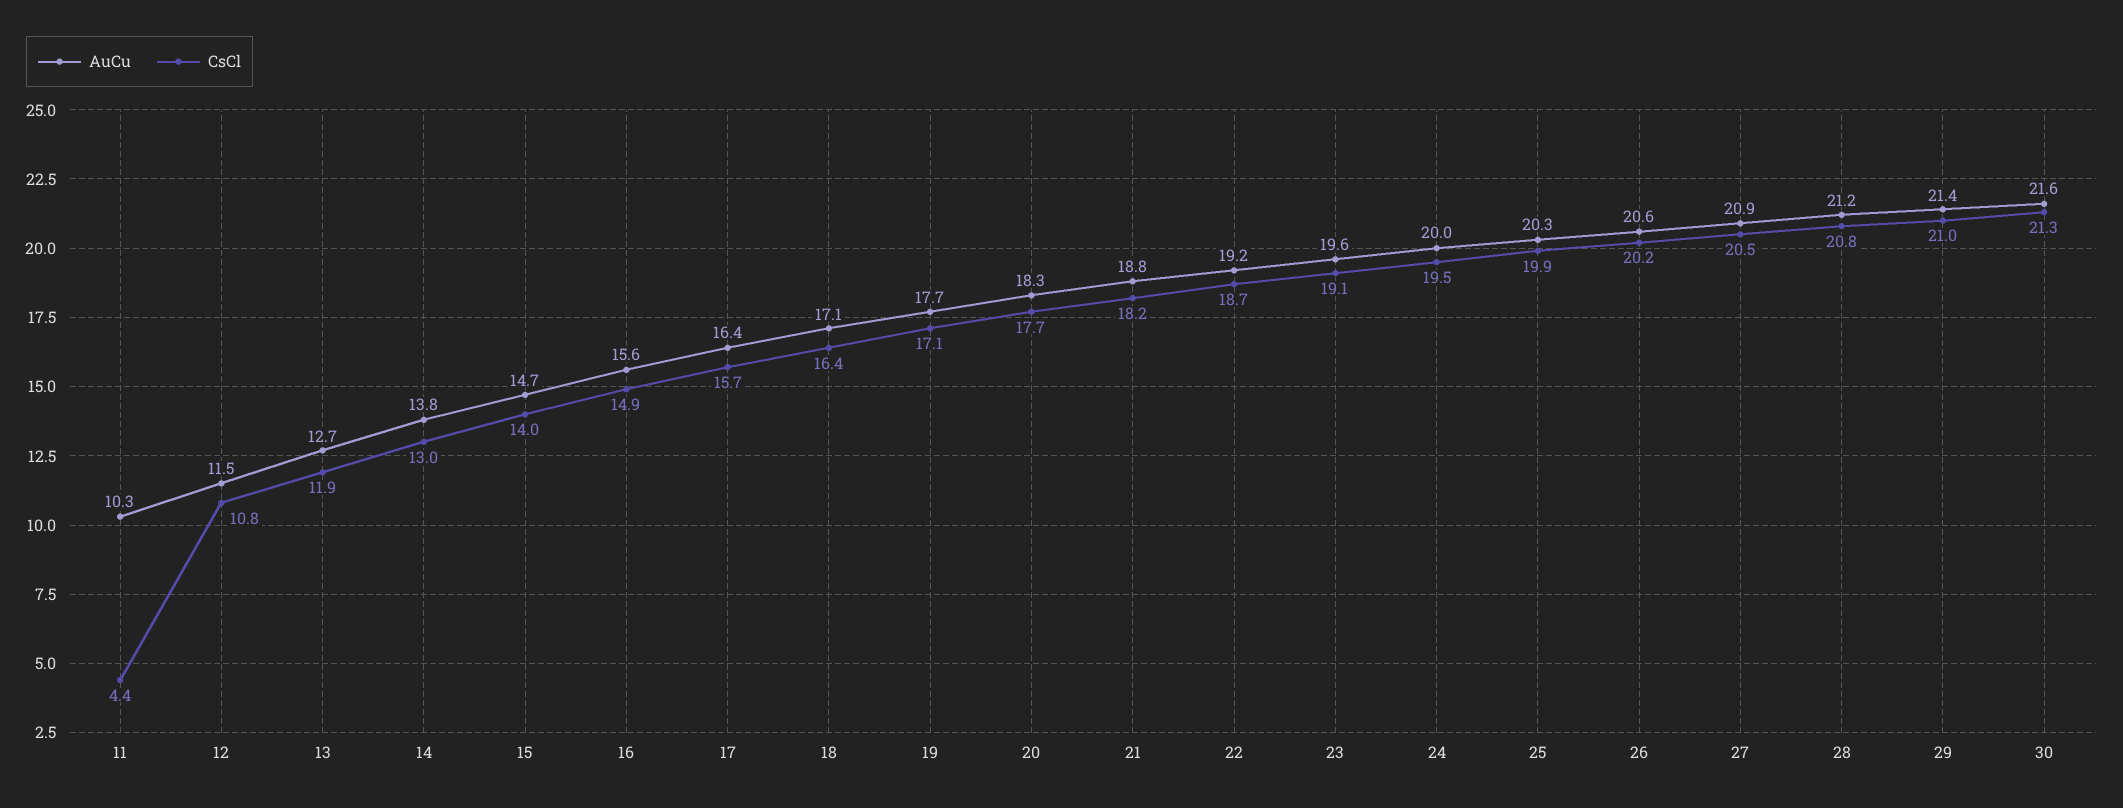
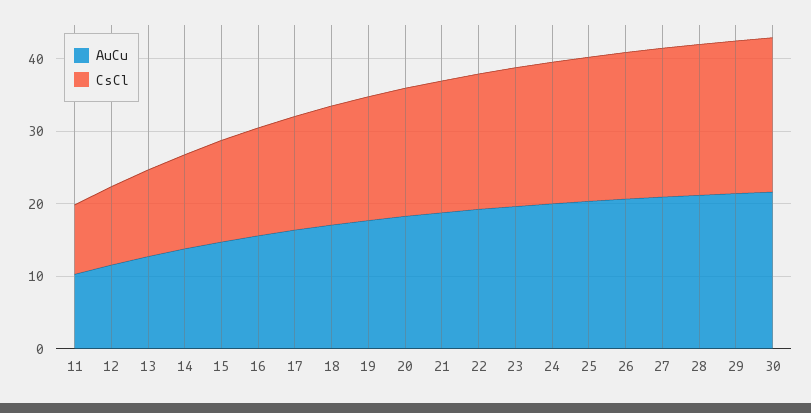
  {
    "AuCu": {
      "11": 10.3,
      "12": 11.5,
      "13": 12.7,
      "14": 13.8,
      "15": 14.7,
      "16": 15.6,
      "17": 16.4,
      "18": 17.1,
      "19": 17.7,
      "20": 18.3,
      "21": 18.8,
      "22": 19.2,
      "23": 19.6,
      "24": 20,
      "25": 20.3,
      "26": 20.6,
      "27": 20.9,
      "28": 21.2,
      "29": 21.4,
      "30": 21.6
    },
    "CsCl": {
-     "11": 4.4,
+     "11": 10,
      "12": 10.8,
      "13": 11.9,
      "14": 13,
      "15": 14,
      "16": 14.9,
      "17": 15.7,
      "18": 16.4,
      "19": 17.1,
      "20": 17.7,
      "21": 18.2,
      "22": 18.7,
      "23": 19.1,
      "24": 19.5,
      "25": 19.9,
      "26": 20.2,
      "27": 20.5,
      "28": 20.8,
      "29": 21,
      "30": 21.3
    }
  }

